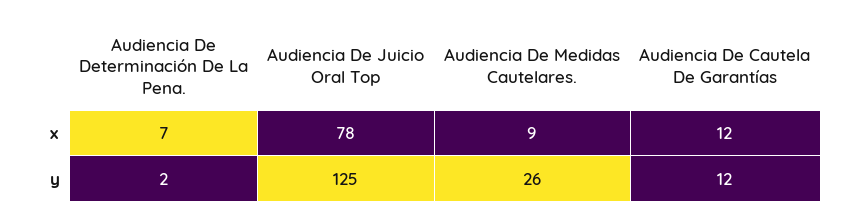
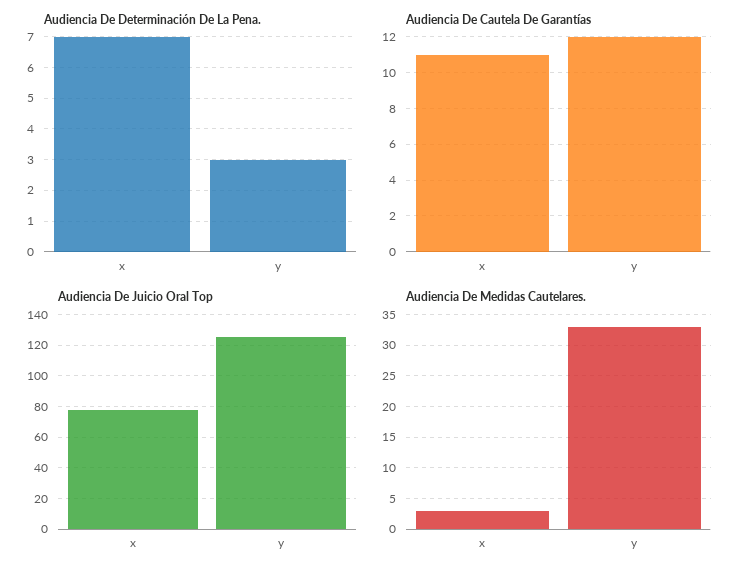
  {
    "Audiencia De Determinación De La Pena.": {
      "x": 7,
-     "y": 2
+     "y": 3
    },
    "Audiencia De Juicio Oral Top": {
      "x": 78,
      "y": 125
    },
    "Audiencia De Medidas Cautelares.": {
-     "x": 9,
+     "x": 3,
-     "y": 26
+     "y": 33
    },
    "Audiencia De Cautela De Garantías": {
-     "x": 12,
+     "x": 11,
      "y": 12
    }
  }

